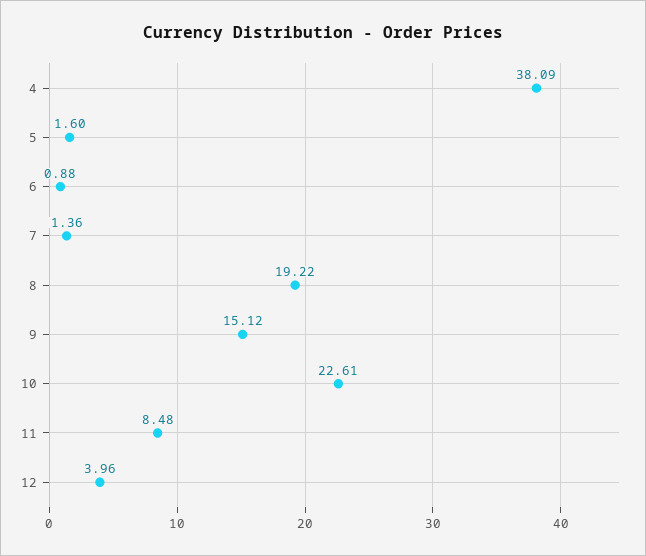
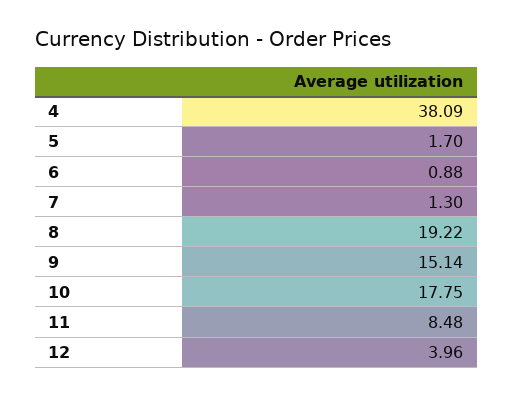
  {
    "4": 38.09,
-   "5": 1.6,
+   "5": 1.7,
    "6": 0.88,
-   "7": 1.36,
+   "7": 1.3,
    "8": 19.22,
-   "9": 15.12,
+   "9": 15.14,
-   "10": 22.61,
+   "10": 17.75,
    "11": 8.48,
    "12": 3.96
  }

